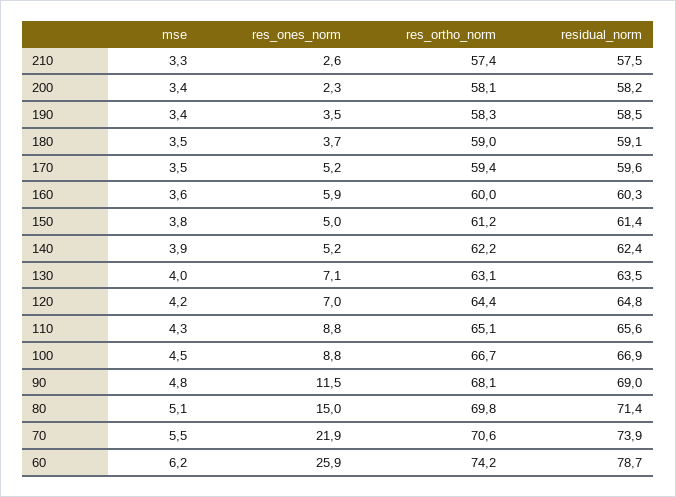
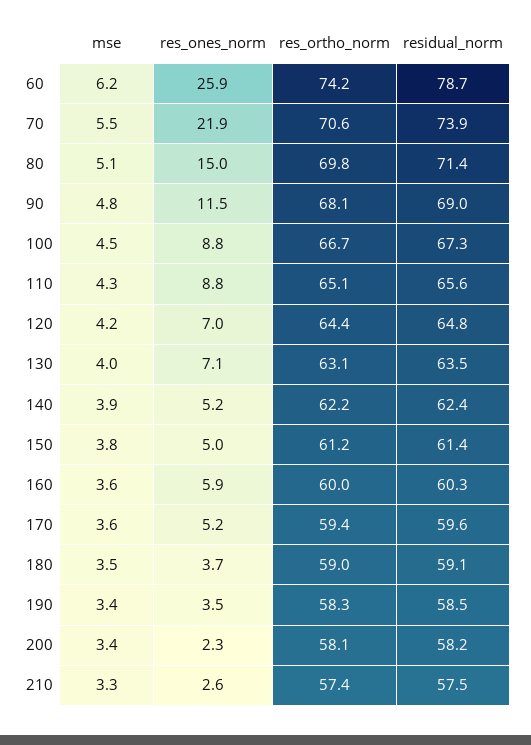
  {
    "mse": {
      "210": 3.3,
      "200": 3.4,
      "190": 3.4,
      "180": 3.5,
-     "170": 3.5,
+     "170": 3.6,
      "160": 3.6,
      "150": 3.8,
      "140": 3.9,
      "130": 4,
      "120": 4.2,
      "110": 4.3,
      "100": 4.5,
      "90": 4.8,
      "80": 5.1,
      "70": 5.5,
      "60": 6.2
    },
    "res_ones_norm": {
      "210": 2.6,
      "200": 2.3,
      "190": 3.5,
      "180": 3.7,
      "170": 5.2,
      "160": 5.9,
      "150": 5,
      "140": 5.2,
      "130": 7.1,
      "120": 7,
      "110": 8.8,
      "100": 8.8,
      "90": 11.5,
      "80": 15,
      "70": 21.9,
      "60": 25.9
    },
    "res_ortho_norm": {
      "210": 57.4,
      "200": 58.1,
      "190": 58.3,
      "180": 59,
      "170": 59.4,
      "160": 60,
      "150": 61.2,
      "140": 62.2,
      "130": 63.1,
      "120": 64.4,
      "110": 65.1,
      "100": 66.7,
      "90": 68.1,
      "80": 69.8,
      "70": 70.6,
      "60": 74.2
    },
    "residual_norm": {
      "210": 57.5,
      "200": 58.2,
      "190": 58.5,
      "180": 59.1,
      "170": 59.6,
      "160": 60.3,
      "150": 61.4,
      "140": 62.4,
      "130": 63.5,
      "120": 64.8,
      "110": 65.6,
-     "100": 66.9,
+     "100": 67.3,
      "90": 69,
      "80": 71.4,
      "70": 73.9,
      "60": 78.7
    }
  }

